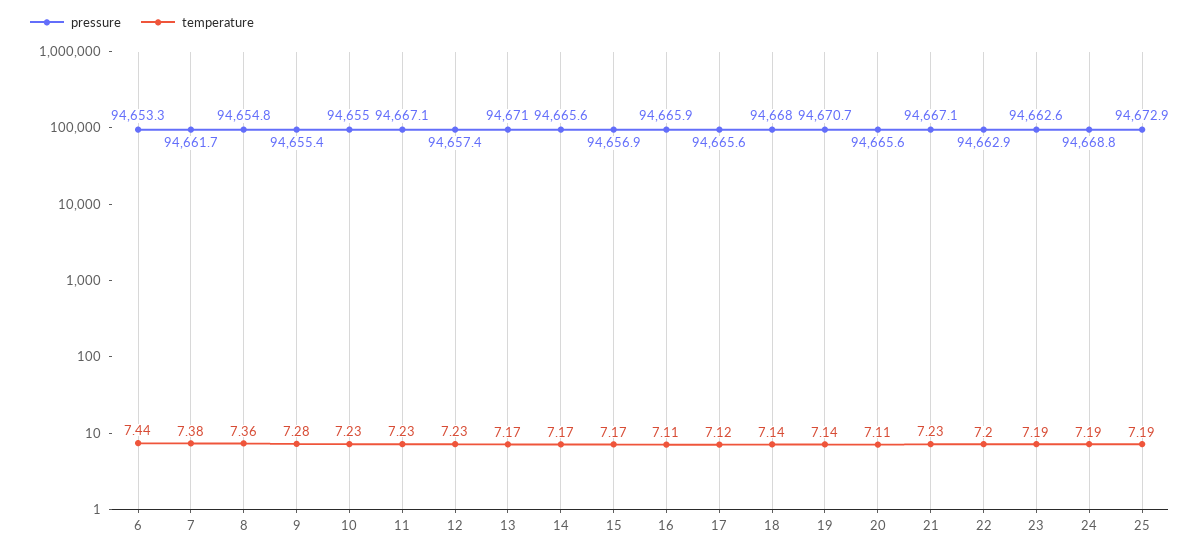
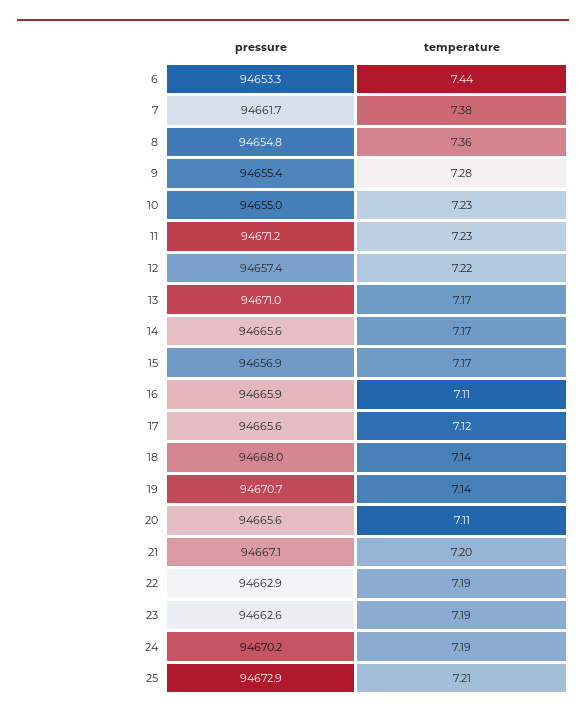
  {
    "pressure": {
      "6": 94653.3,
      "7": 94661.7,
      "8": 94654.8,
      "9": 94655.4,
      "10": 94655,
-     "11": 94667.1,
+     "11": 94671.2,
      "12": 94657.4,
      "13": 94671,
      "14": 94665.6,
      "15": 94656.9,
      "16": 94665.9,
      "17": 94665.6,
      "18": 94668,
      "19": 94670.7,
      "20": 94665.6,
      "21": 94667.1,
      "22": 94662.9,
      "23": 94662.6,
-     "24": 94668.8,
+     "24": 94670.2,
      "25": 94672.9
    },
    "temperature": {
      "6": 7.44,
      "7": 7.38,
      "8": 7.36,
      "9": 7.28,
      "10": 7.23,
      "11": 7.23,
-     "12": 7.23,
+     "12": 7.22,
      "13": 7.17,
      "14": 7.17,
      "15": 7.17,
      "16": 7.11,
      "17": 7.12,
      "18": 7.14,
      "19": 7.14,
      "20": 7.11,
-     "21": 7.23,
+     "21": 7.2,
-     "22": 7.2,
+     "22": 7.19,
      "23": 7.19,
      "24": 7.19,
-     "25": 7.19
+     "25": 7.21
    }
  }

